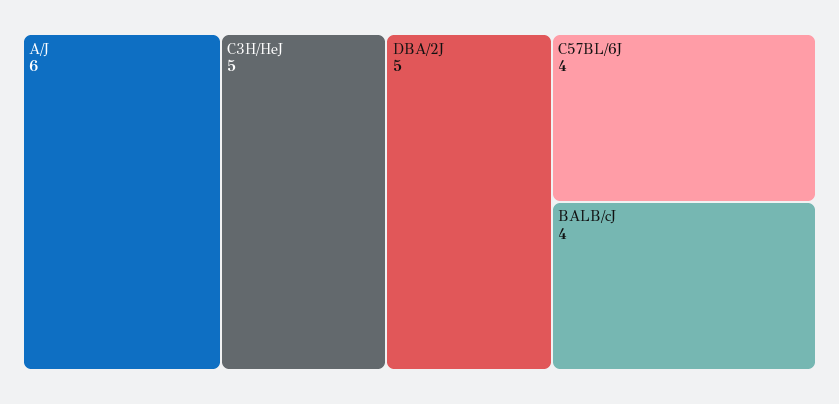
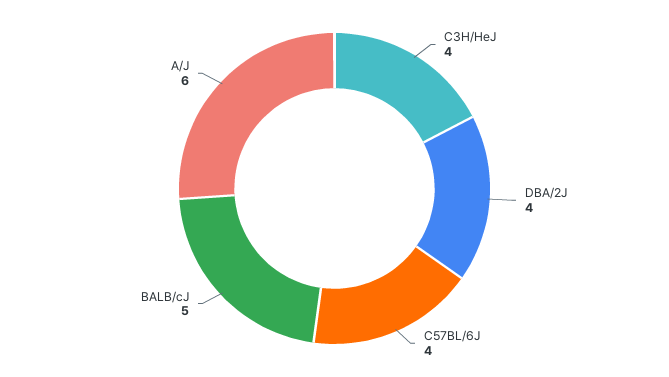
  {
    "A/J": 6,
-   "C3H/HeJ": 5,
+   "C3H/HeJ": 4,
-   "DBA/2J": 5,
+   "DBA/2J": 4,
    "C57BL/6J": 4,
-   "BALB/cJ": 4
+   "BALB/cJ": 5
  }

